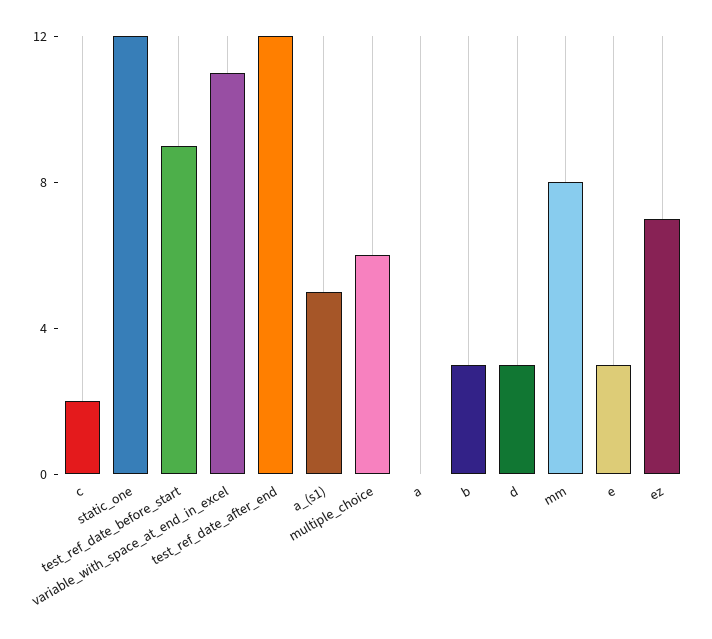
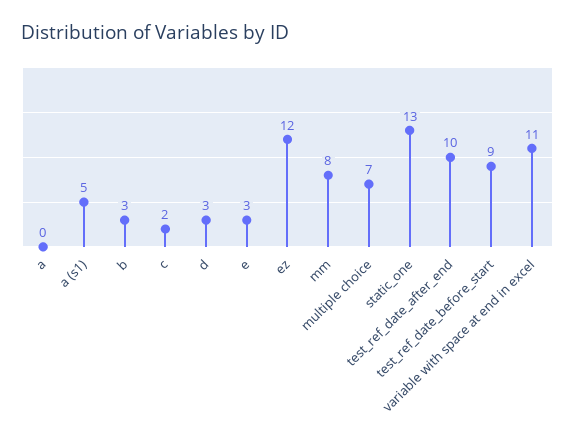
  {
    "c": 2,
-   "static_one": 12,
+   "static_one": 13,
    "test_ref_date_before_start": 9,
    "variable_with_space_at_end_in_excel": 11,
-   "test_ref_date_after_end": 12,
+   "test_ref_date_after_end": 10,
    "a_(s1)": 5,
-   "multiple_choice": 6,
+   "multiple_choice": 7,
    "a": 0,
    "b": 3,
    "d": 3,
    "mm": 8,
    "e": 3,
-   "ez": 7
+   "ez": 12
  }

